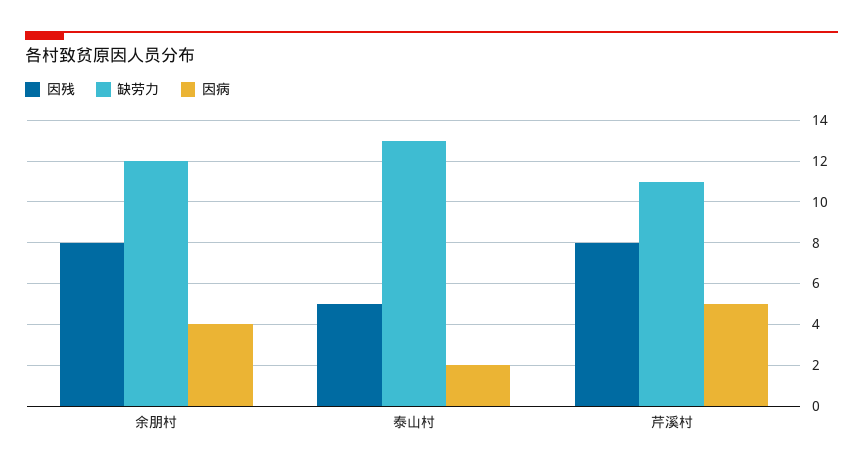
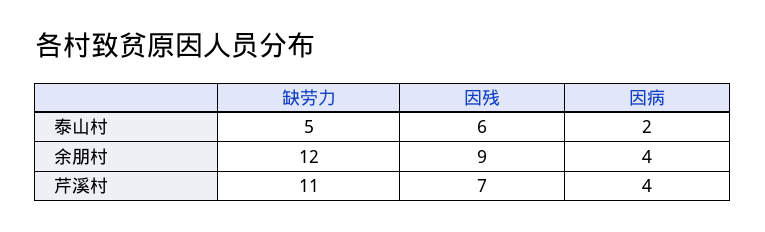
  {
    "因残": {
-     "余朋村": 8,
+     "余朋村": 9,
-     "泰山村": 5,
+     "泰山村": 6,
-     "芹溪村": 8
+     "芹溪村": 7
    },
    "缺劳力": {
      "余朋村": 12,
-     "泰山村": 13,
+     "泰山村": 5,
      "芹溪村": 11
    },
    "因病": {
      "余朋村": 4,
      "泰山村": 2,
-     "芹溪村": 5
+     "芹溪村": 4
    }
  }

